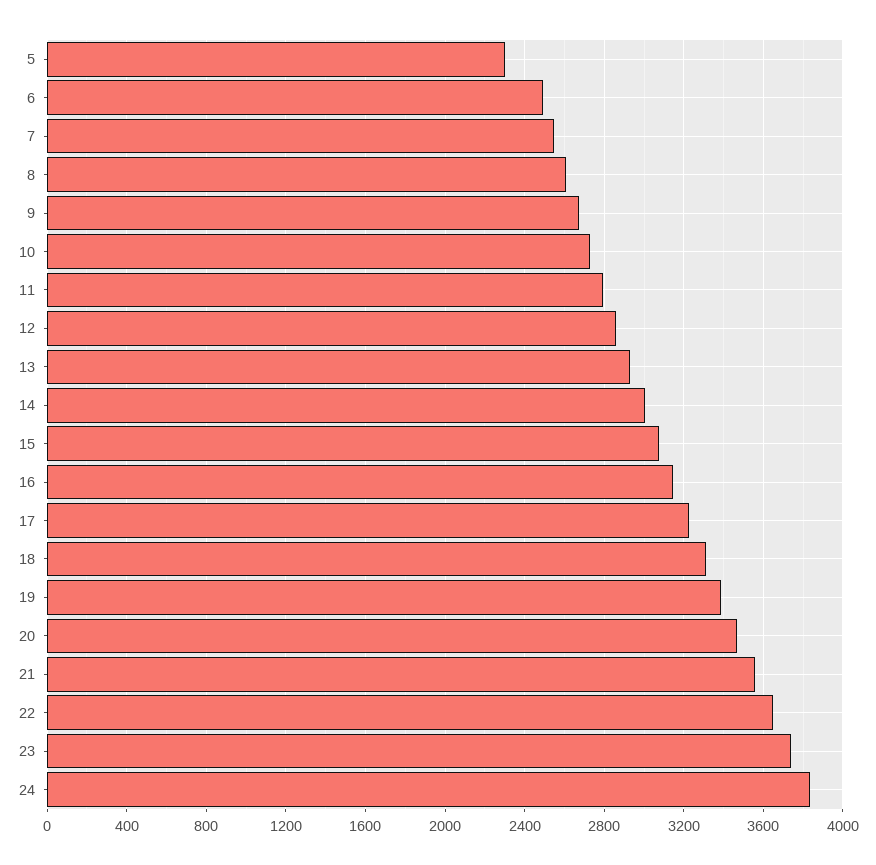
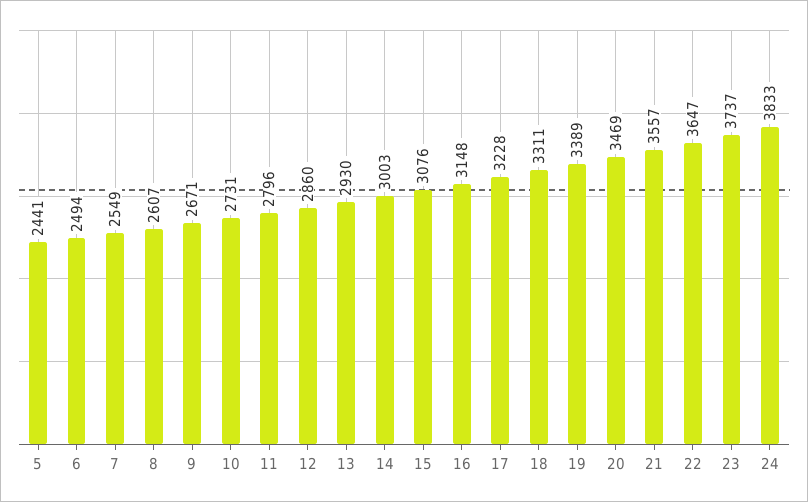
  {
-   "5": 2300,
+   "5": 2441,
    "6": 2494,
    "7": 2549,
    "8": 2607,
    "9": 2671,
    "10": 2731,
    "11": 2796,
    "12": 2860,
    "13": 2930,
    "14": 3003,
    "15": 3076,
    "16": 3148,
    "17": 3228,
    "18": 3311,
    "19": 3389,
    "20": 3469,
    "21": 3557,
    "22": 3647,
    "23": 3737,
    "24": 3833
  }

